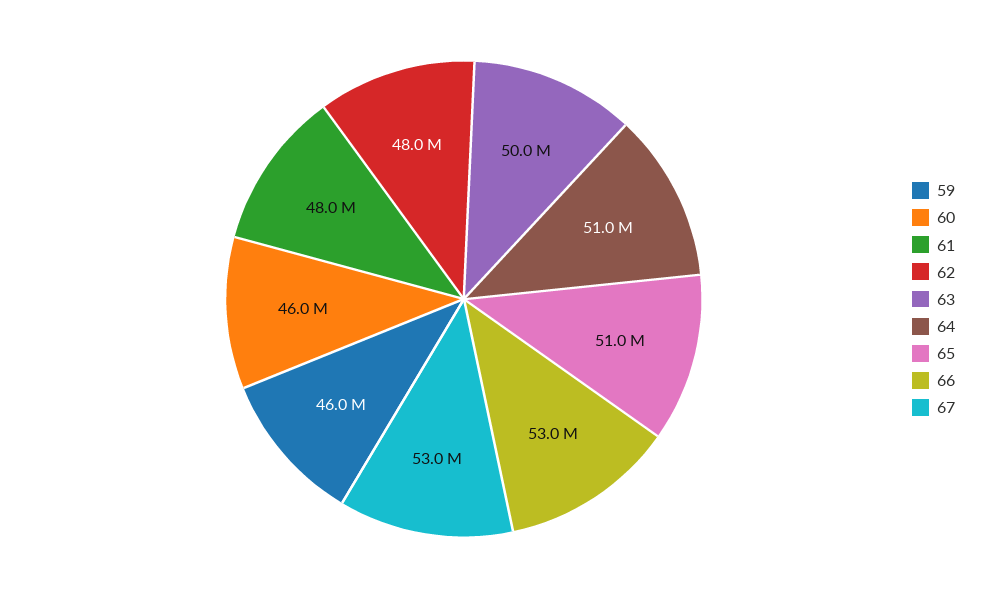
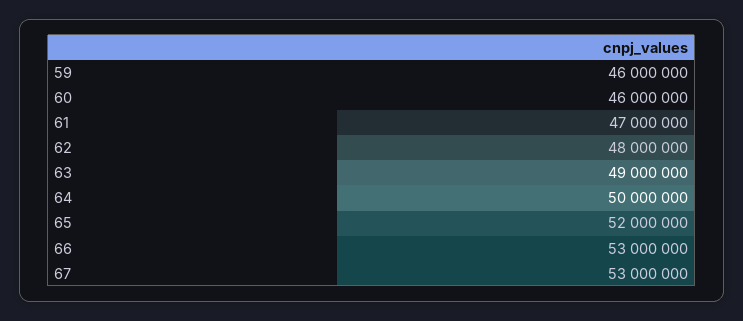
  {
    "59": 46000000,
    "60": 46000000,
-   "61": 48000000,
+   "61": 47000000,
    "62": 48000000,
-   "63": 50000000,
+   "63": 49000000,
-   "64": 51000000,
+   "64": 50000000,
-   "65": 51000000,
+   "65": 52000000,
    "66": 53000000,
    "67": 53000000
  }

